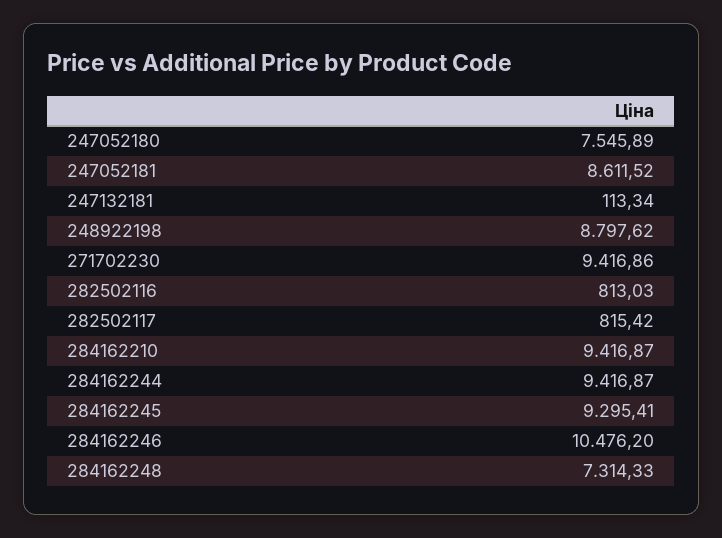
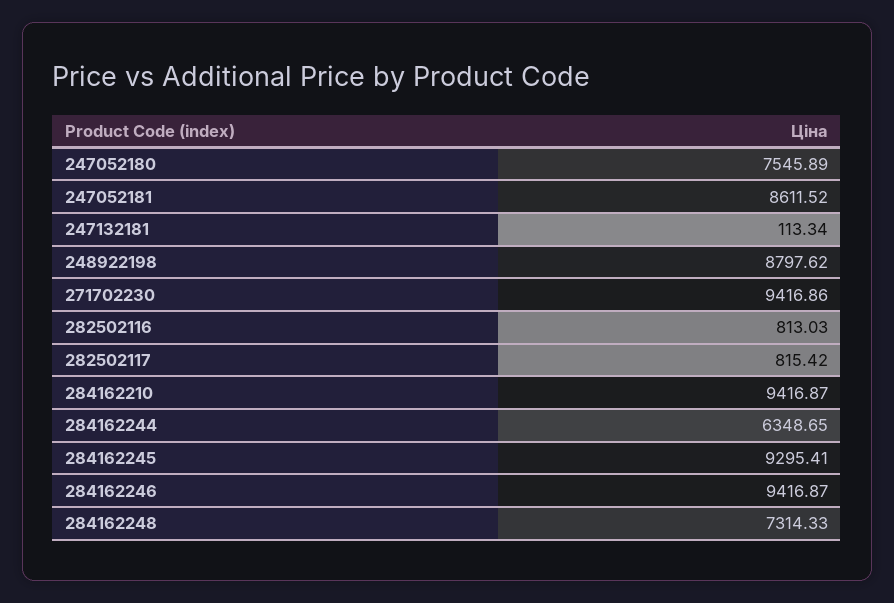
  {
    "247052180": 7545.89,
    "247052181": 8611.52,
    "247132181": 113.34,
    "248922198": 8797.62,
    "271702230": 9416.86,
    "282502116": 813.03,
    "282502117": 815.42,
    "284162210": 9416.87,
-   "284162244": 9416.87,
+   "284162244": 6348.65,
    "284162245": 9295.41,
-   "284162246": 10476.2,
+   "284162246": 9416.87,
    "284162248": 7314.33
  }

